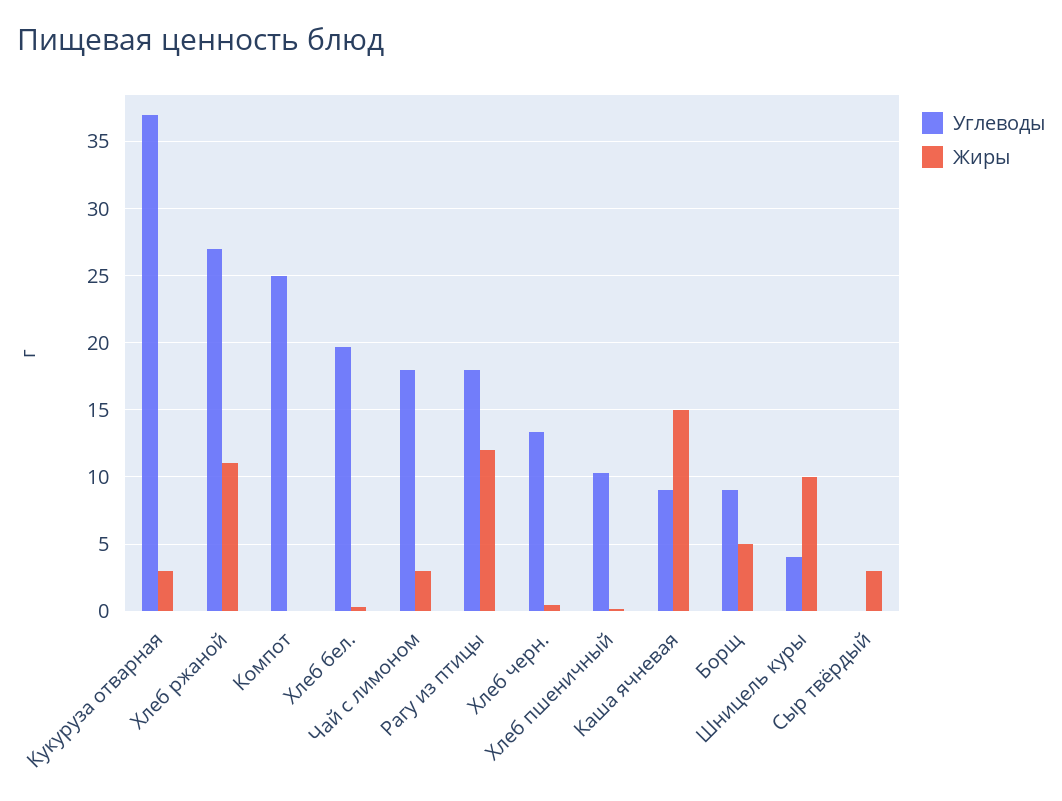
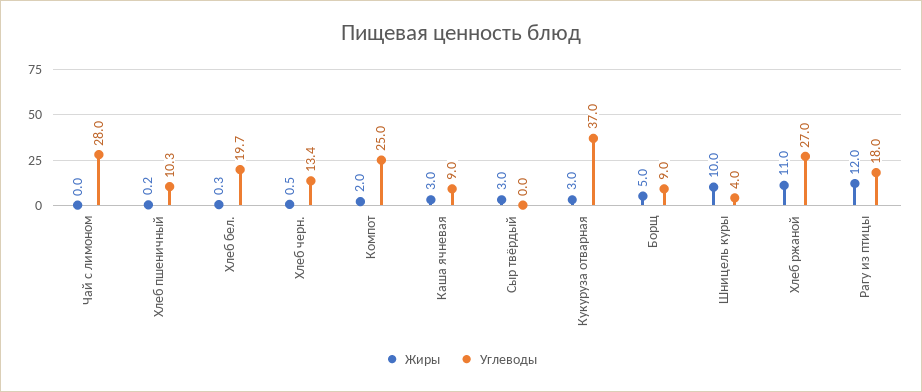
  {
    "Углеводы": {
      "Кукуруза отварная": 37,
      "Хлеб ржаной": 27,
      "Компот": 25,
      "Хлеб бел.": 19.7,
-     "Чай с лимоном": 18,
+     "Чай с лимоном": 28,
      "Рагу из птицы": 18,
      "Хлеб черн.": 13.4,
      "Хлеб пшеничный": 10.3,
      "Каша ячневая": 9,
      "Борщ": 9,
      "Шницель куры": 4,
      "Сыр твёрдый": 0
    },
    "Жиры": {
      "Кукуруза отварная": 3,
      "Хлеб ржаной": 11,
-     "Компот": 0,
+     "Компот": 2,
      "Хлеб бел.": 0.3,
-     "Чай с лимоном": 3,
+     "Чай с лимоном": 0,
      "Рагу из птицы": 12,
      "Хлеб черн.": 0.5,
      "Хлеб пшеничный": 0.2,
-     "Каша ячневая": 15,
+     "Каша ячневая": 3,
      "Борщ": 5,
      "Шницель куры": 10,
      "Сыр твёрдый": 3
    }
  }

